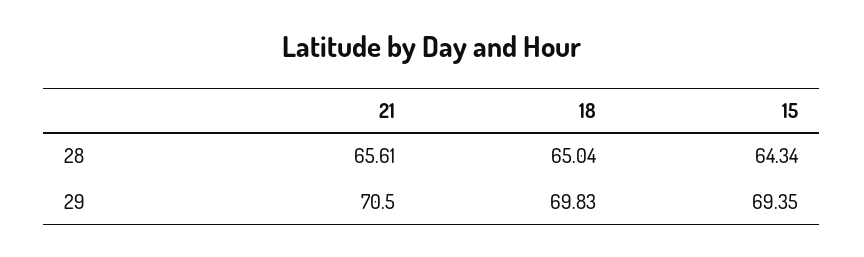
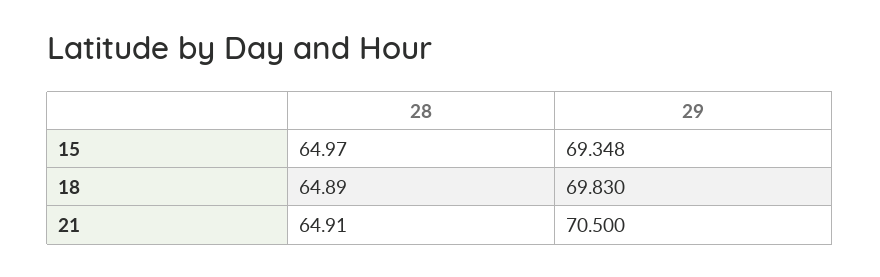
  {
    "21": {
-     "28": 65.61,
+     "28": 64.91,
      "29": 70.5
    },
    "18": {
-     "28": 65.04,
+     "28": 64.89,
      "29": 69.83
    },
    "15": {
-     "28": 64.34,
+     "28": 64.97,
      "29": 69.348
    }
  }

